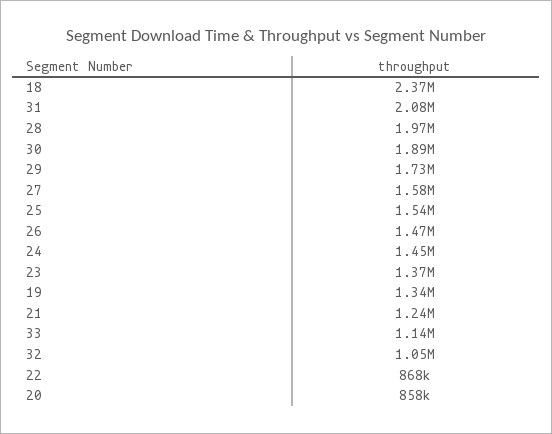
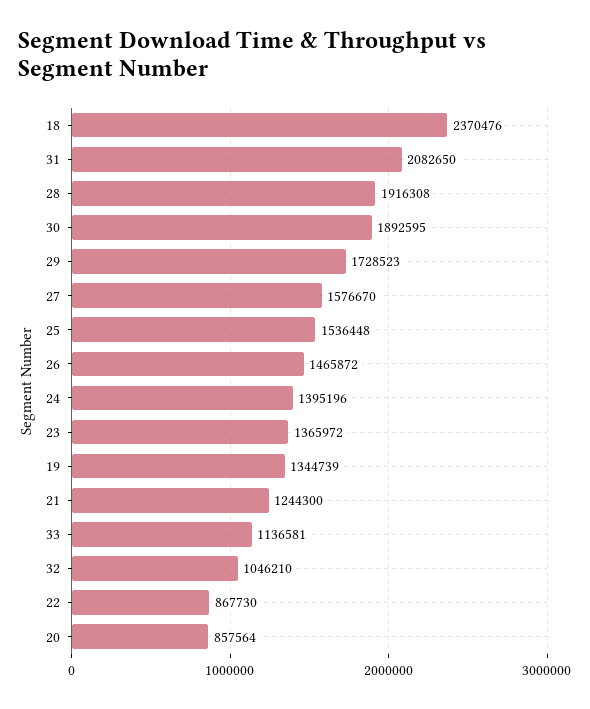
  {
    "18": 2370476,
    "31": 2082650,
-   "28": 1970000,
+   "28": 1916308,
    "30": 1892595,
    "29": 1728523,
    "27": 1576670,
    "25": 1536448,
    "26": 1465872,
-   "24": 1450000,
+   "24": 1395196,
    "23": 1365972,
    "19": 1344739,
    "21": 1244300,
    "33": 1136581,
    "32": 1046210,
    "22": 867730,
    "20": 857564
  }

